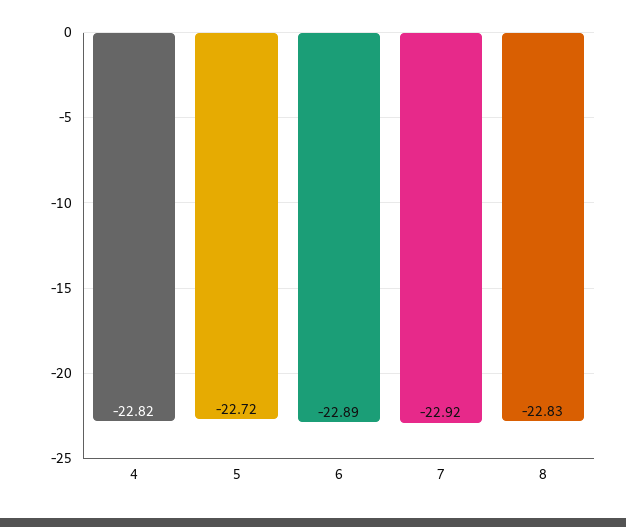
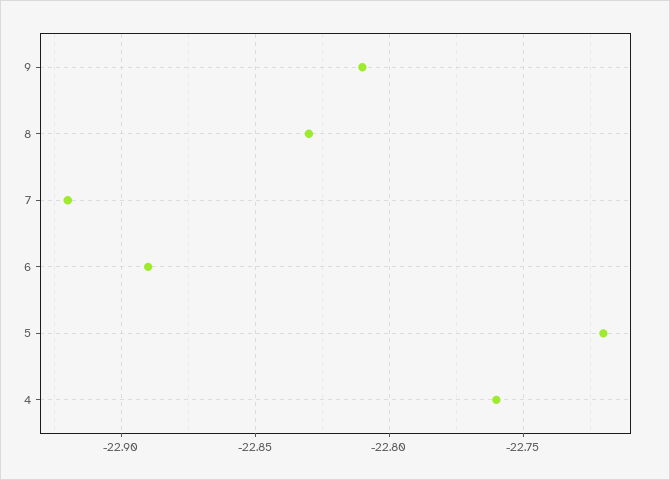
  {
-   "4": -22.82,
+   "4": -22.76,
    "5": -22.72,
    "6": -22.89,
    "7": -22.92,
-   "8": -22.83
+   "8": -22.83,
+   "9": -22.81
  }

